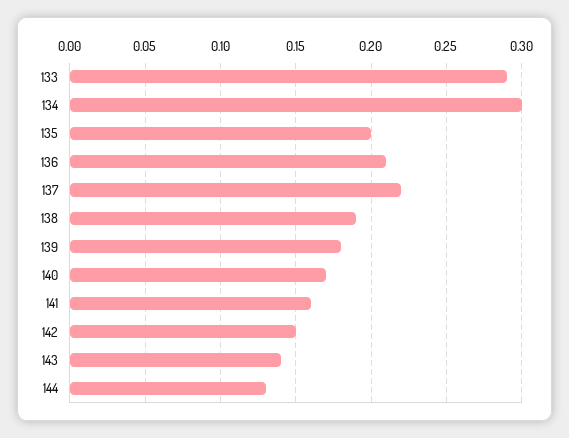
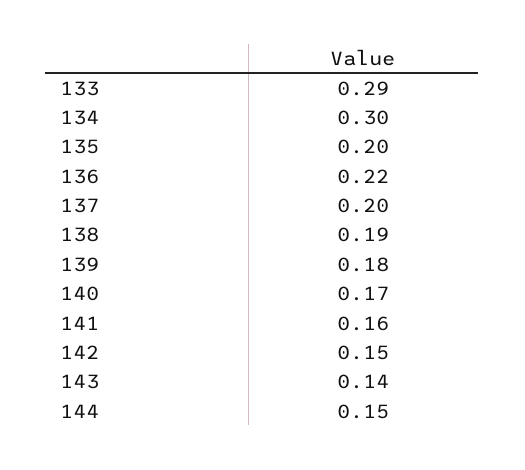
  {
    "133": 0.29,
    "134": 0.3,
    "135": 0.2,
-   "136": 0.21,
+   "136": 0.22,
-   "137": 0.22,
+   "137": 0.2,
    "138": 0.19,
    "139": 0.18,
    "140": 0.17,
    "141": 0.16,
    "142": 0.15,
    "143": 0.14,
-   "144": 0.13
+   "144": 0.15
  }

